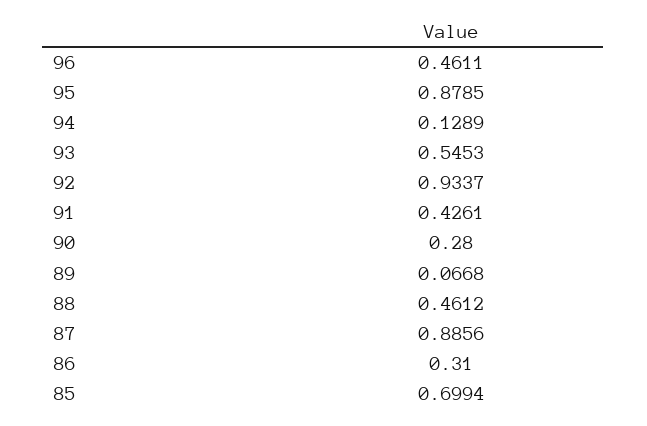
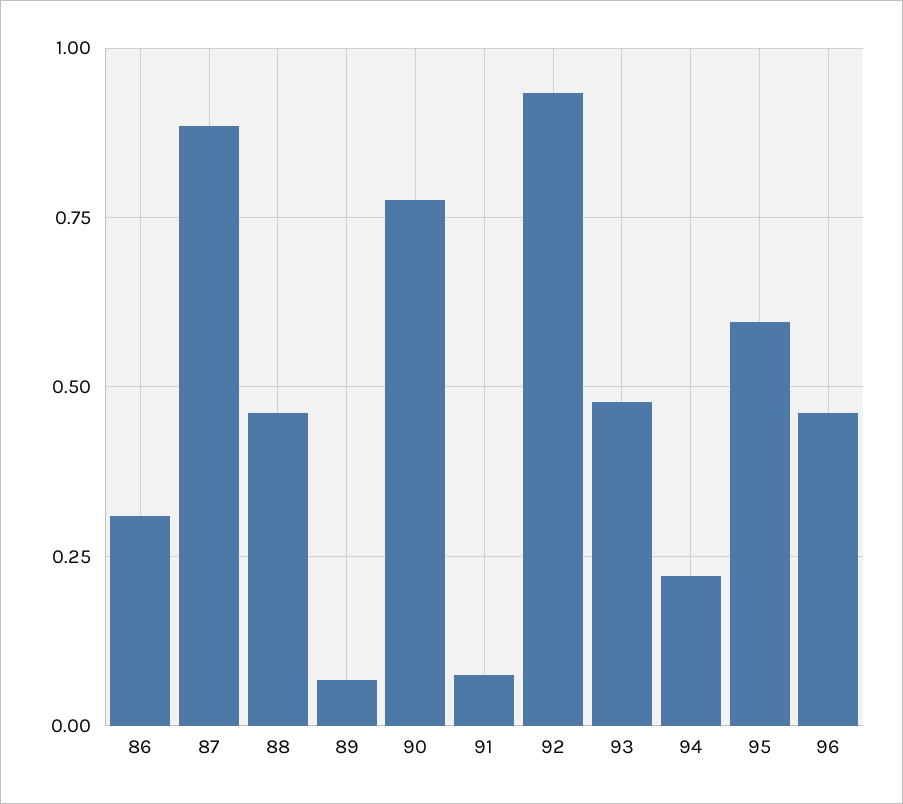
  {
    "96": 0.4611,
-   "95": 0.8785,
+   "95": 0.6,
-   "94": 0.1289,
+   "94": 0.225,
-   "93": 0.5453,
+   "93": 0.475,
    "92": 0.9337,
-   "91": 0.4261,
+   "91": 0.075,
-   "90": 0.28,
+   "90": 0.775,
    "89": 0.0668,
    "88": 0.4612,
    "87": 0.8856,
-   "86": 0.31,
+   "86": 0.31
-   "85": 0.6994
  }

